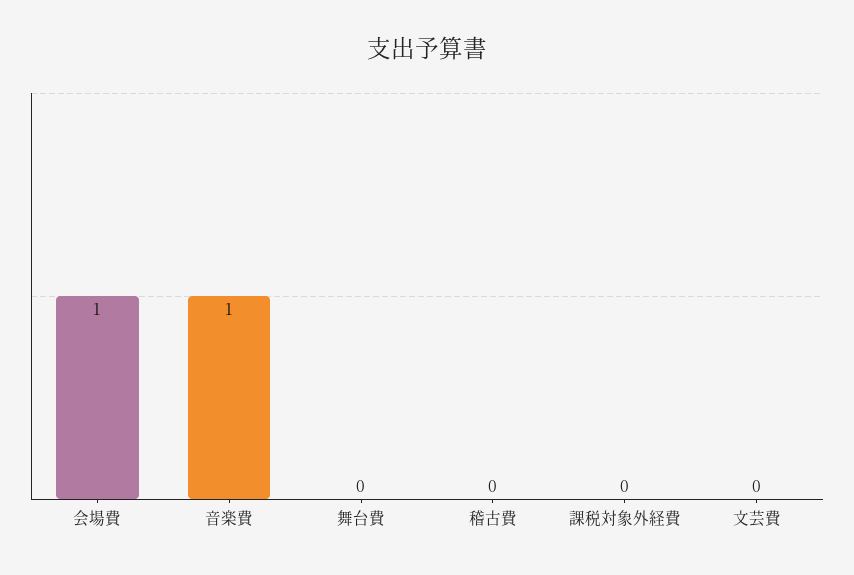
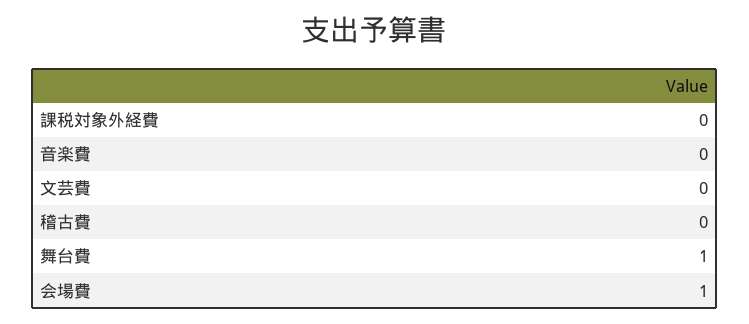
  {
    "会場費": 1,
-   "音楽費": 1,
+   "音楽費": 0,
-   "舞台費": 0,
+   "舞台費": 1,
    "稽古費": 0,
    "課税対象外経費": 0,
    "文芸費": 0
  }

